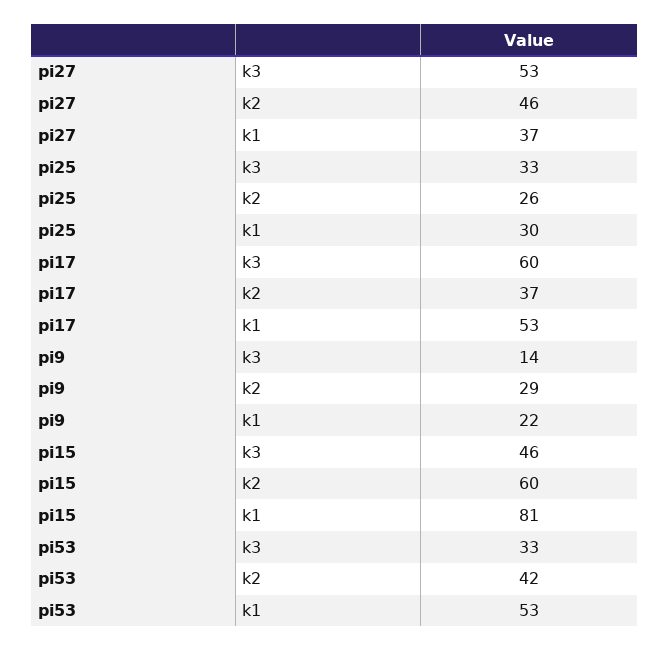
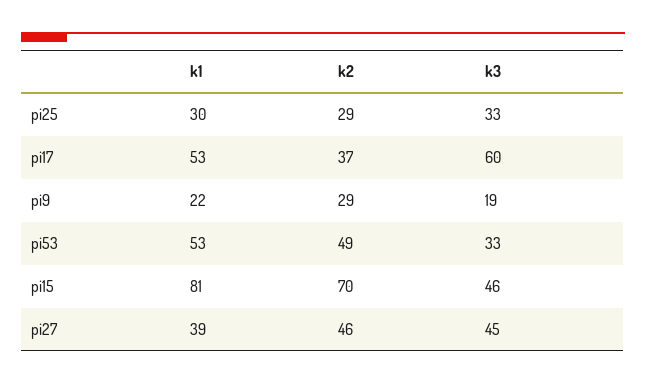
  {
    "pi27": {
-     "k3": 53,
+     "k3": 45,
      "k2": 46,
-     "k1": 37
+     "k1": 39
    },
    "pi25": {
      "k3": 33,
-     "k2": 26,
+     "k2": 29,
      "k1": 30
    },
    "pi17": {
      "k3": 60,
      "k2": 37,
      "k1": 53
    },
    "pi9": {
-     "k3": 14,
+     "k3": 19,
      "k2": 29,
      "k1": 22
    },
    "pi15": {
      "k3": 46,
-     "k2": 60,
+     "k2": 70,
      "k1": 81
    },
    "pi53": {
      "k3": 33,
-     "k2": 42,
+     "k2": 49,
      "k1": 53
    }
  }

